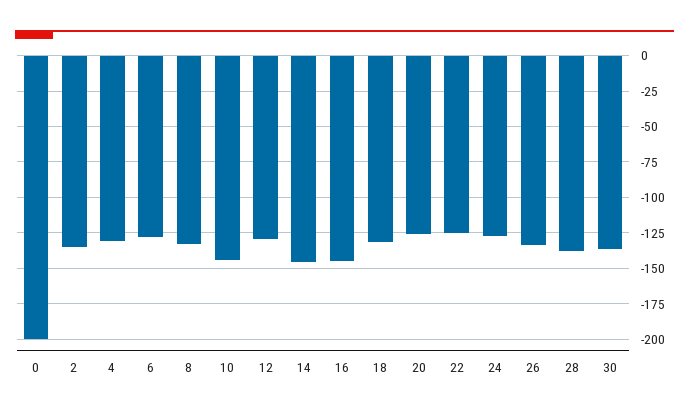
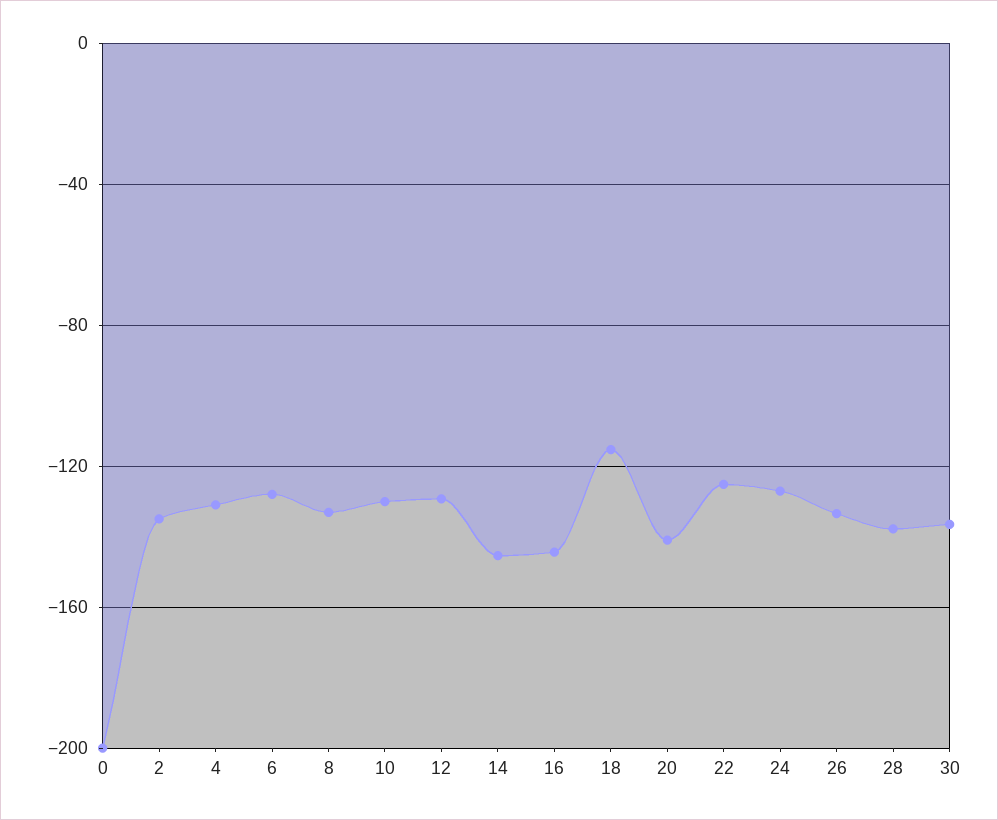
  {
    "0": -200,
    "2": -135,
    "4": -130,
    "6": -130,
    "8": -135,
-   "10": -145,
+   "10": -130,
    "12": -130,
    "14": -145,
    "16": -145,
-   "18": -130,
+   "18": -115,
-   "20": -125,
+   "20": -140,
    "22": -125,
    "24": -125,
    "26": -135,
    "28": -140,
    "30": -135
  }

